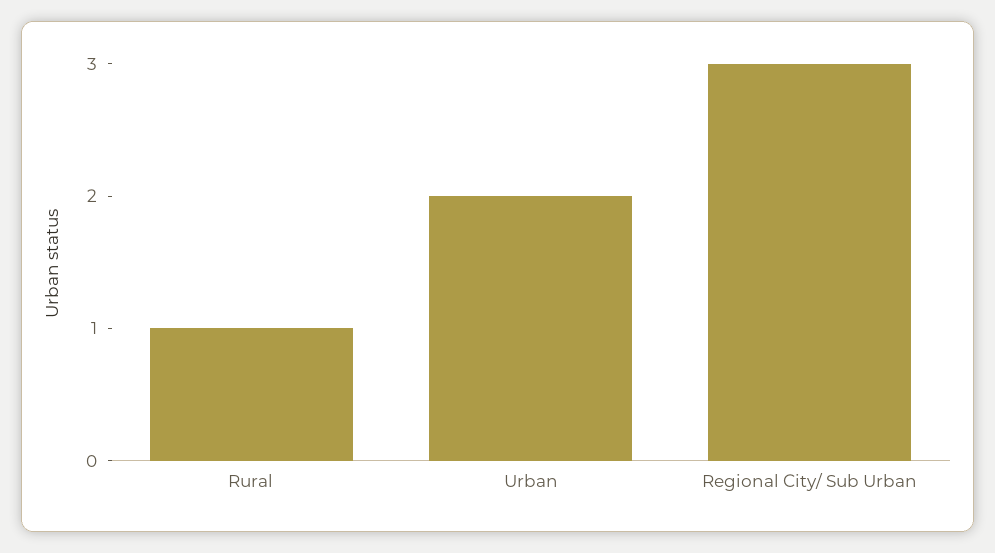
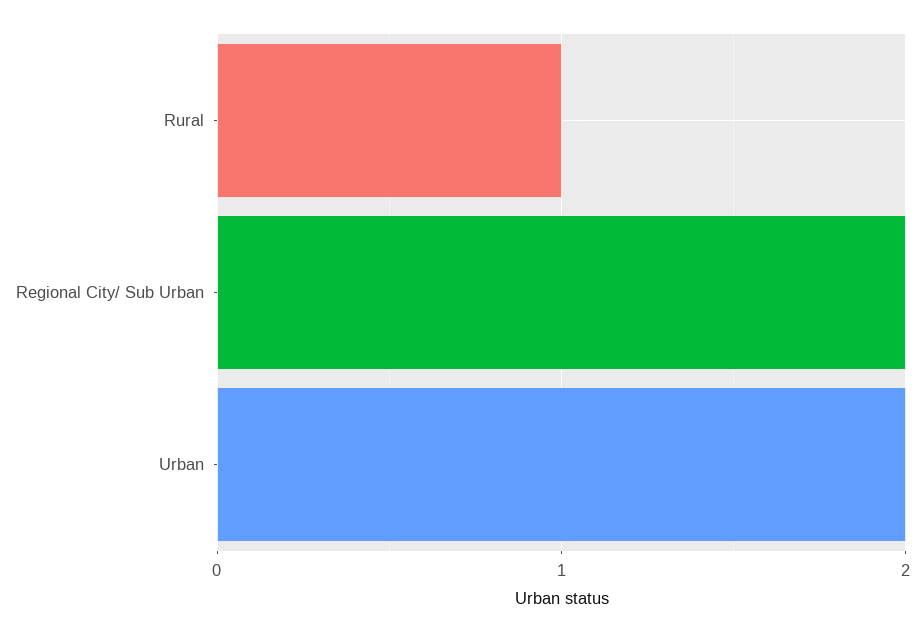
  {
    "Rural": 1,
    "Urban": 2,
-   "Regional City/ Sub Urban": 3
+   "Regional City/ Sub Urban": 2
  }

